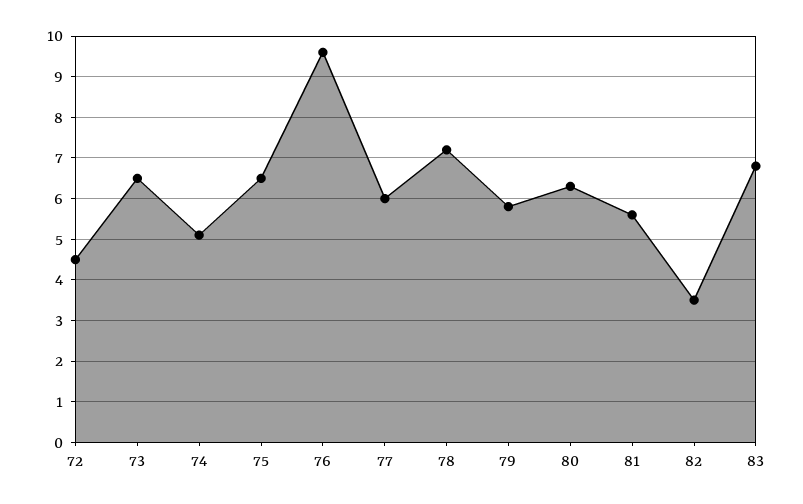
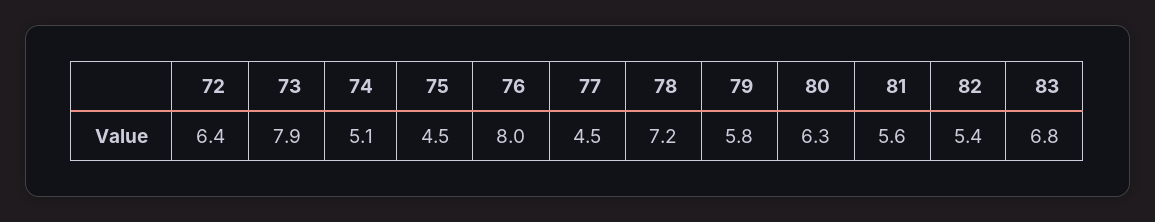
  {
-   "72": 4.5,
+   "72": 6.4,
-   "73": 6.5,
+   "73": 7.9,
    "74": 5.1,
-   "75": 6.5,
+   "75": 4.5,
-   "76": 9.5,
+   "76": 8,
-   "77": 6,
+   "77": 4.5,
    "78": 7.2,
    "79": 5.8,
    "80": 6.3,
    "81": 5.6,
-   "82": 3.5,
+   "82": 5.4,
    "83": 6.8
  }

